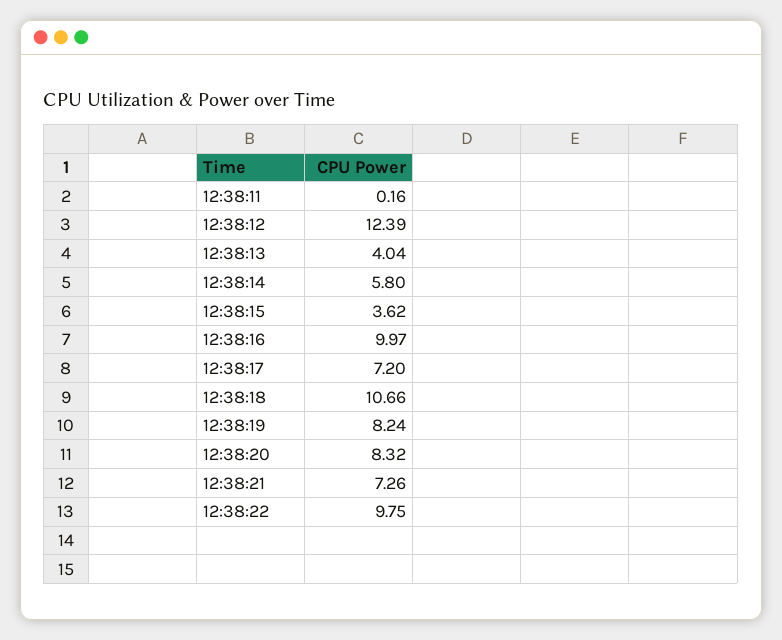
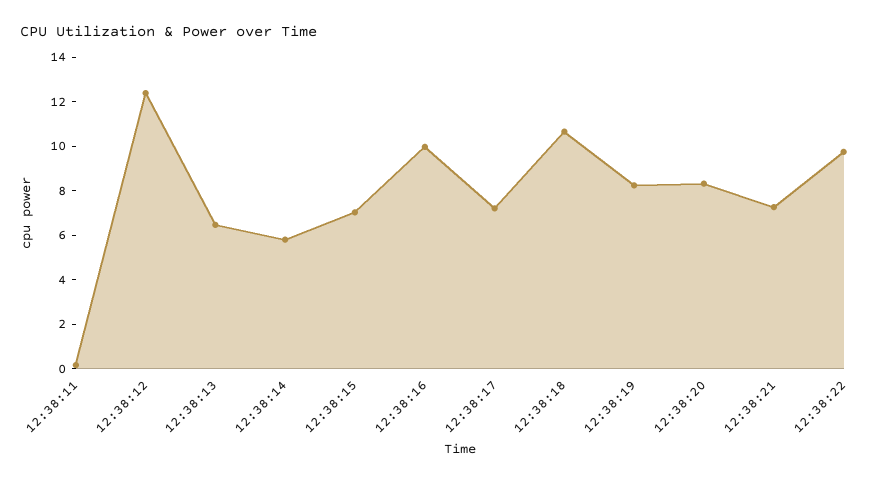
  {
    "12:38:11": 0.16,
    "12:38:12": 12.39,
-   "12:38:13": 4.04,
+   "12:38:13": 6.5,
    "12:38:14": 5.8,
-   "12:38:15": 3.62,
+   "12:38:15": 7,
    "12:38:16": 9.97,
    "12:38:17": 7.2,
    "12:38:18": 10.66,
    "12:38:19": 8.24,
    "12:38:20": 8.32,
    "12:38:21": 7.26,
    "12:38:22": 9.75
  }

